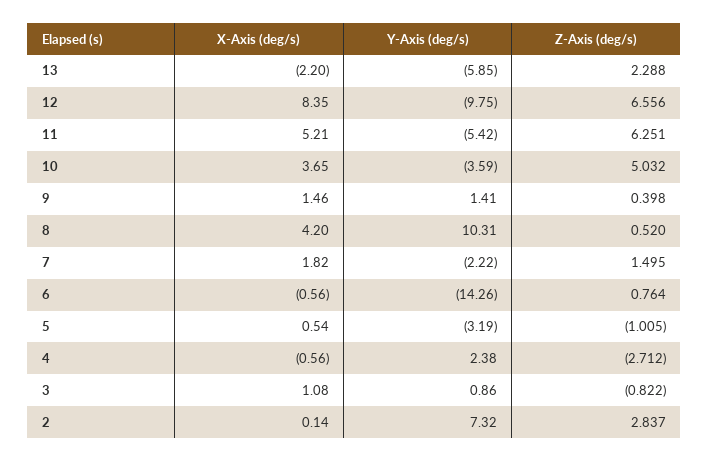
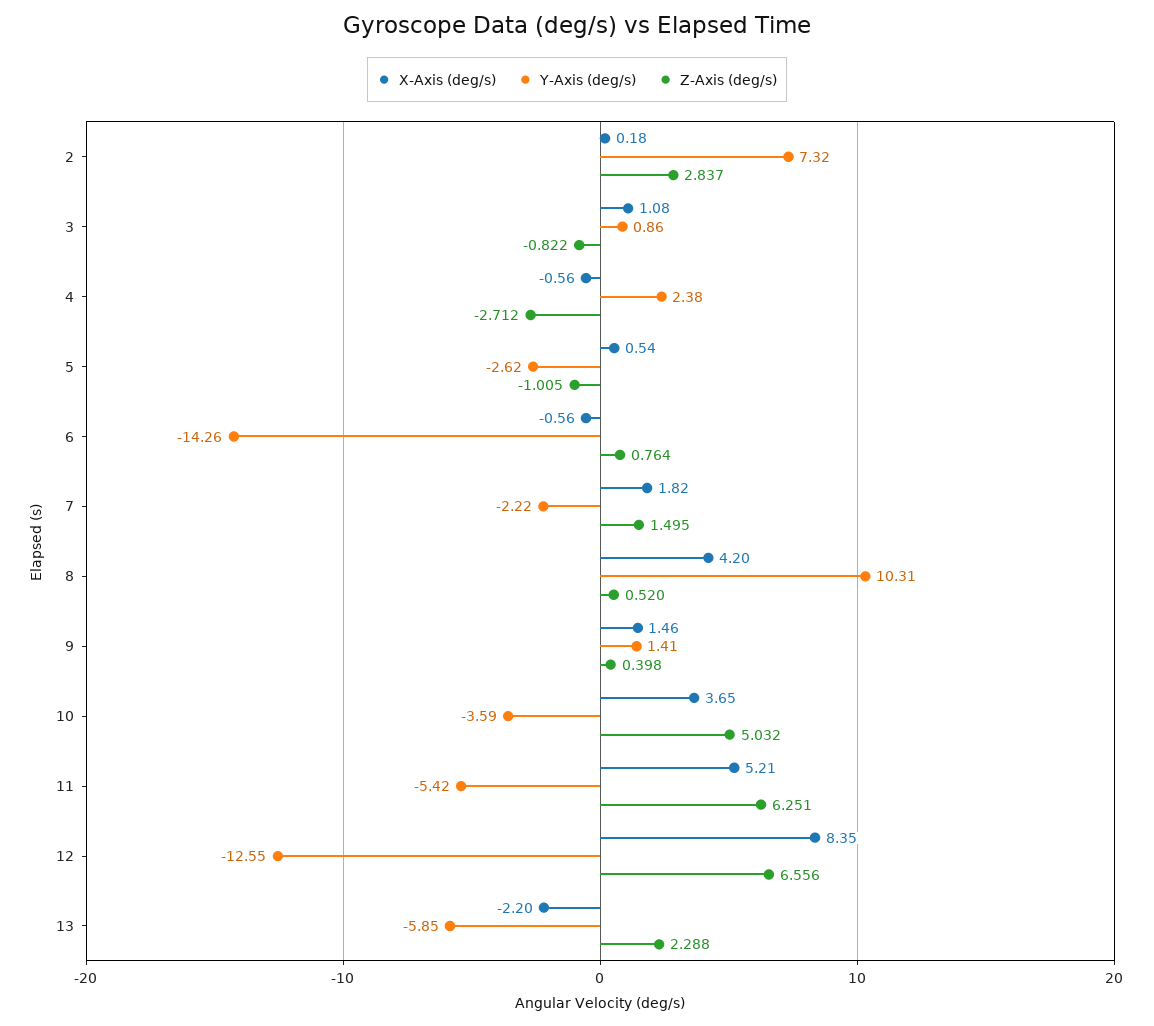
  {
    "X-Axis (deg/s)": {
      "13": -2.2,
      "12": 8.35,
      "11": 5.21,
      "10": 3.65,
      "9": 1.46,
      "8": 4.2,
      "7": 1.82,
      "6": -0.56,
      "5": 0.54,
      "4": -0.56,
      "3": 1.08,
-     "2": 0.14
+     "2": 0.18
    },
    "Y-Axis (deg/s)": {
      "13": -5.85,
-     "12": -9.75,
+     "12": -12.55,
      "11": -5.42,
      "10": -3.59,
      "9": 1.41,
      "8": 10.31,
      "7": -2.22,
      "6": -14.26,
-     "5": -3.19,
+     "5": -2.62,
      "4": 2.38,
      "3": 0.86,
      "2": 7.32
    },
    "Z-Axis (deg/s)": {
      "13": 2.288,
      "12": 6.556,
      "11": 6.251,
      "10": 5.032,
      "9": 0.398,
      "8": 0.52,
      "7": 1.495,
      "6": 0.764,
      "5": -1.005,
      "4": -2.712,
      "3": -0.822,
      "2": 2.837
    }
  }

